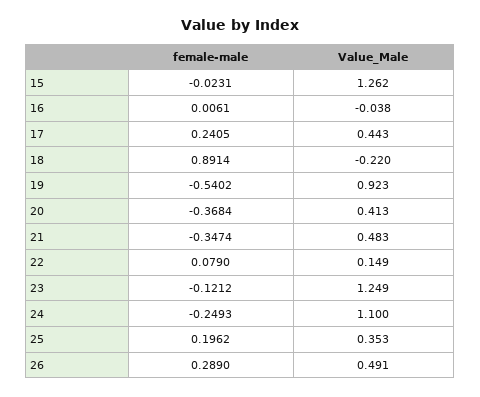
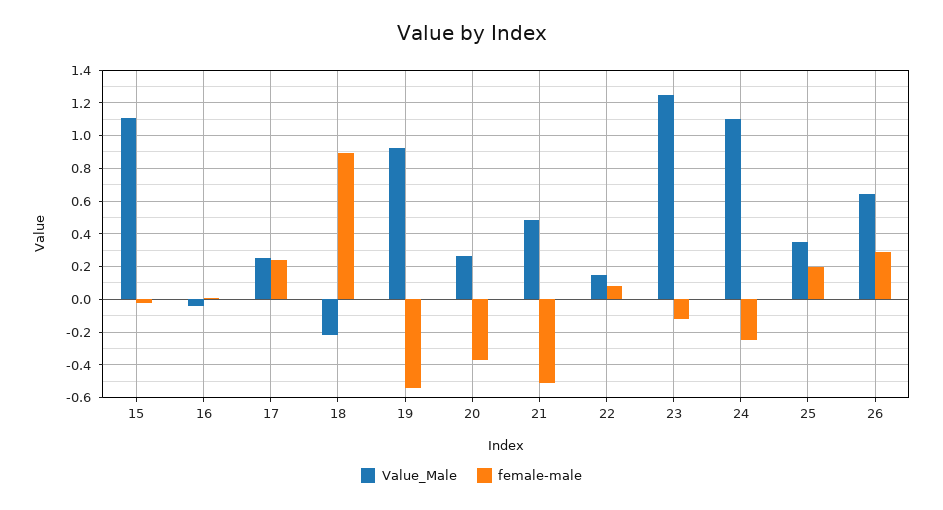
  {
    "female-male": {
      "15": -0.0231,
      "16": 0.0061,
      "17": 0.2405,
      "18": 0.8914,
      "19": -0.5402,
      "20": -0.3684,
-     "21": -0.3474,
+     "21": -0.5,
      "22": 0.079,
      "23": -0.1212,
      "24": -0.2493,
      "25": 0.1962,
      "26": 0.289
    },
    "Value_Male": {
-     "15": 1.262,
+     "15": 1.1,
      "16": -0.038,
-     "17": 0.443,
+     "17": 0.25,
      "18": -0.22,
      "19": 0.923,
-     "20": 0.413,
+     "20": 0.25,
      "21": 0.483,
      "22": 0.149,
      "23": 1.249,
      "24": 1.1,
      "25": 0.353,
-     "26": 0.491
+     "26": 0.65
    }
  }

